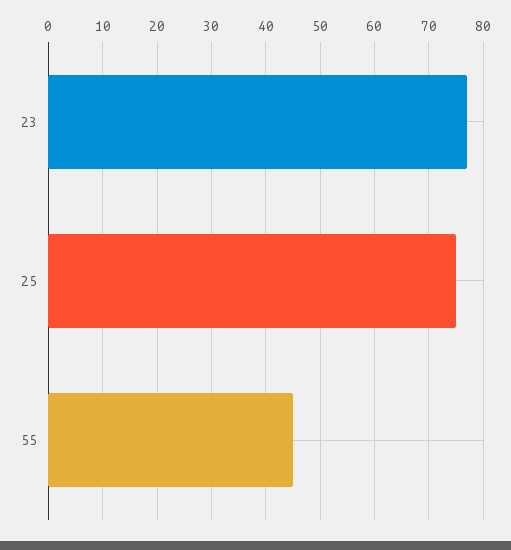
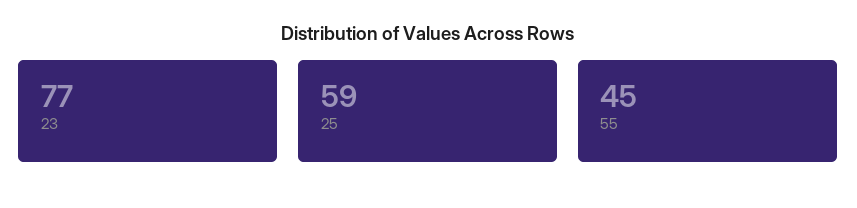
  {
    "23": 77,
-   "25": 75,
+   "25": 59,
    "55": 45
  }

